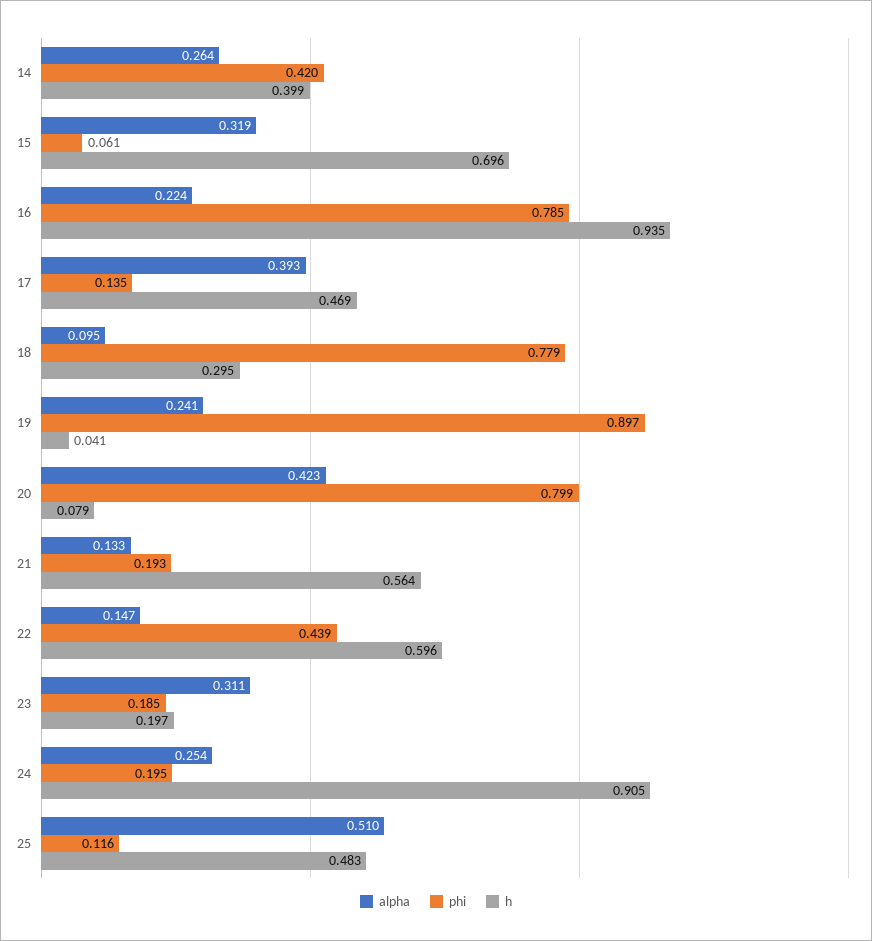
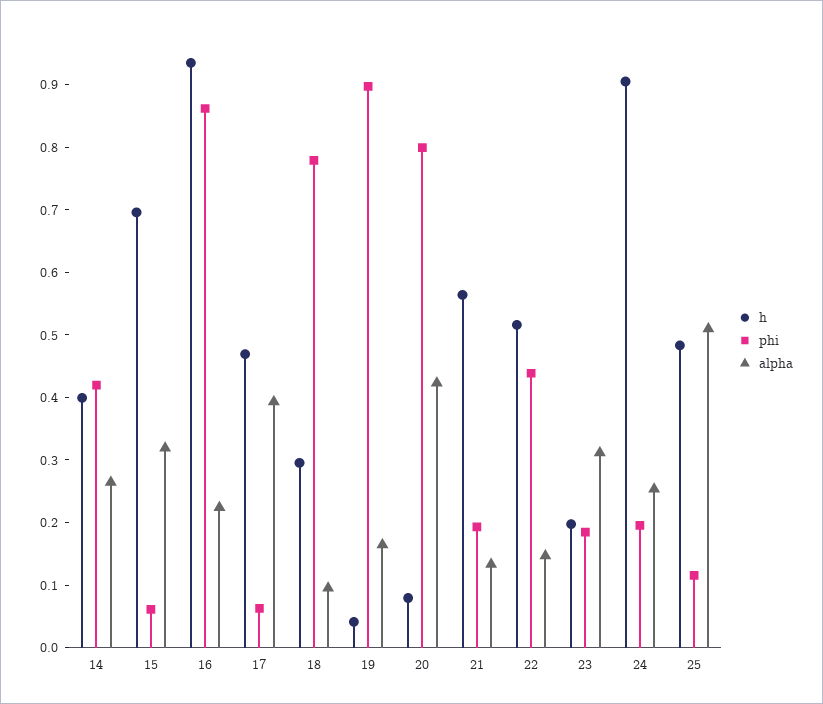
  {
    "alpha": {
      "14": 0.264,
      "15": 0.319,
      "16": 0.224,
      "17": 0.393,
      "18": 0.095,
-     "19": 0.241,
+     "19": 0.16,
      "20": 0.423,
      "21": 0.133,
      "22": 0.147,
      "23": 0.311,
      "24": 0.254,
      "25": 0.51
    },
    "phi": {
      "14": 0.42,
      "15": 0.061,
-     "16": 0.785,
+     "16": 0.86,
-     "17": 0.135,
+     "17": 0.06,
      "18": 0.779,
      "19": 0.897,
      "20": 0.799,
      "21": 0.193,
      "22": 0.439,
      "23": 0.185,
      "24": 0.195,
      "25": 0.116
    },
    "h": {
      "14": 0.399,
      "15": 0.696,
      "16": 0.935,
      "17": 0.469,
      "18": 0.295,
      "19": 0.041,
      "20": 0.079,
      "21": 0.564,
-     "22": 0.596,
+     "22": 0.52,
      "23": 0.197,
      "24": 0.905,
      "25": 0.483
    }
  }

